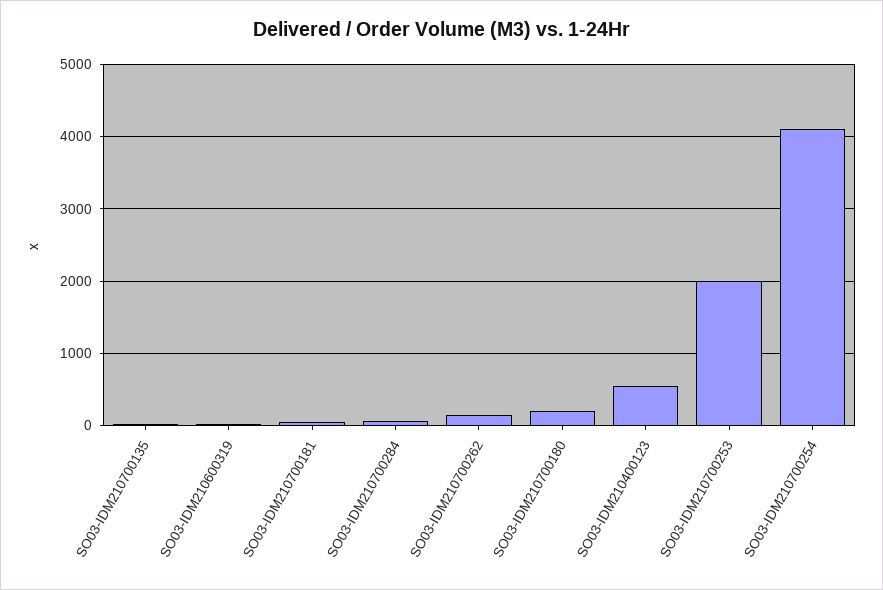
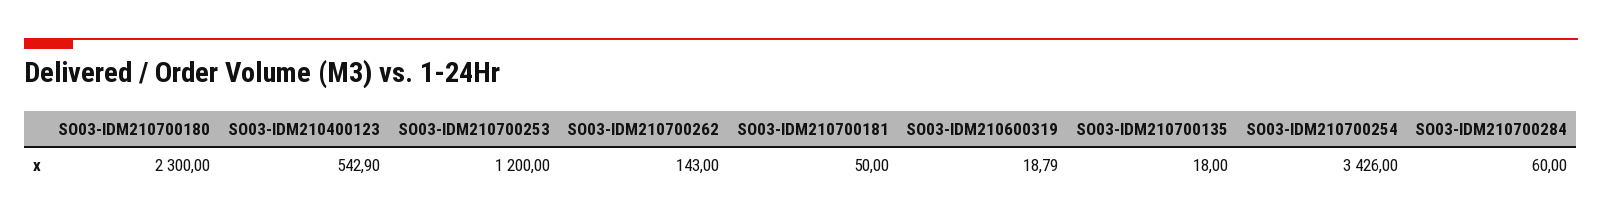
  {
    "SO03-IDM210700135": 18,
    "SO03-IDM210600319": 18.79,
    "SO03-IDM210700181": 50,
    "SO03-IDM210700284": 60,
    "SO03-IDM210700262": 143,
-   "SO03-IDM210700180": 200,
+   "SO03-IDM210700180": 2300,
    "SO03-IDM210400123": 542.9,
-   "SO03-IDM210700253": 2000,
+   "SO03-IDM210700253": 1200,
-   "SO03-IDM210700254": 4100
+   "SO03-IDM210700254": 3426
  }

